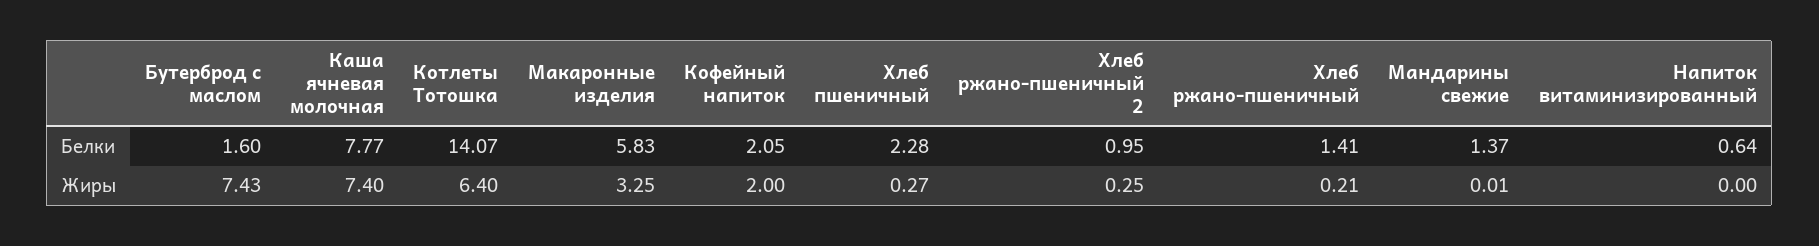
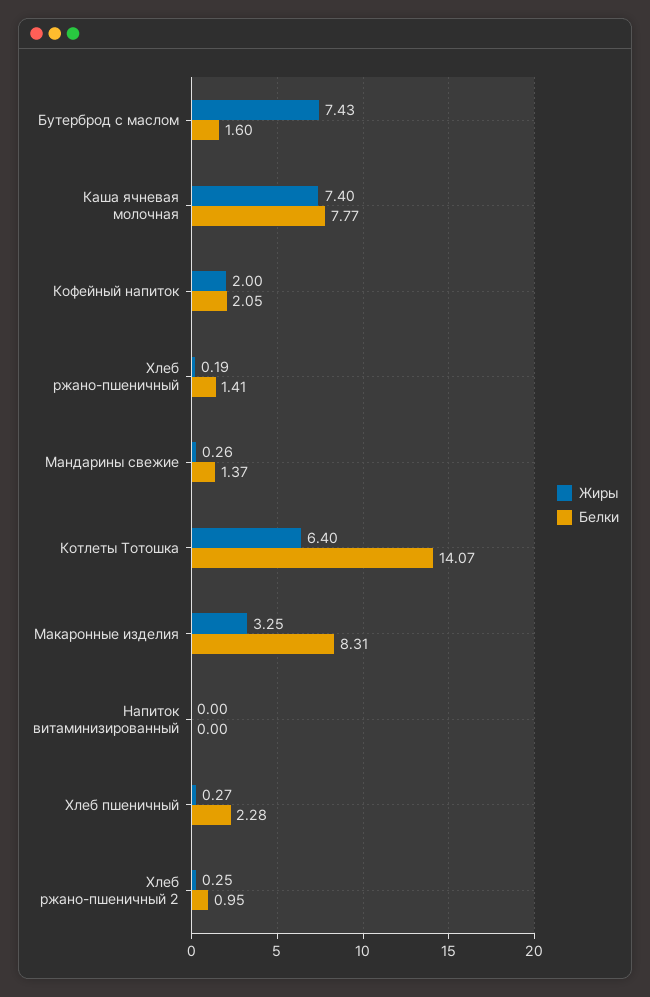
  {
    "Белки": {
      "Бутерброд с маслом": 1.6,
      "Каша ячневая молочная": 7.77,
      "Котлеты Тотошка": 14.07,
-     "Макаронные изделия": 5.83,
+     "Макаронные изделия": 8.31,
      "Кофейный напиток": 2.05,
      "Хлеб пшеничный": 2.28,
      "Хлеб ржано-пшеничный 2": 0.95,
      "Хлеб ржано-пшеничный": 1.41,
      "Мандарины свежие": 1.37,
-     "Напиток витаминизированный": 0.64
+     "Напиток витаминизированный": 0
    },
    "Жиры": {
      "Бутерброд с маслом": 7.43,
      "Каша ячневая молочная": 7.4,
      "Котлеты Тотошка": 6.4,
      "Макаронные изделия": 3.25,
      "Кофейный напиток": 2,
      "Хлеб пшеничный": 0.27,
      "Хлеб ржано-пшеничный 2": 0.25,
-     "Хлеб ржано-пшеничный": 0.21,
+     "Хлеб ржано-пшеничный": 0.19,
-     "Мандарины свежие": 0.01,
+     "Мандарины свежие": 0.26,
      "Напиток витаминизированный": 0
    }
  }

